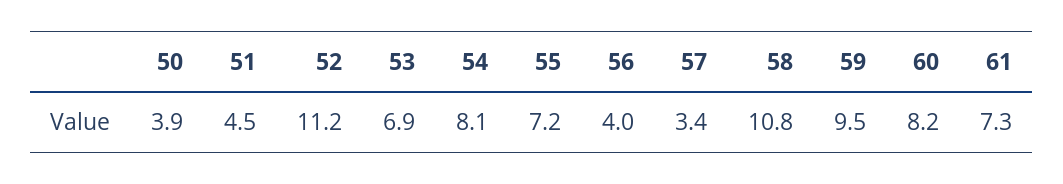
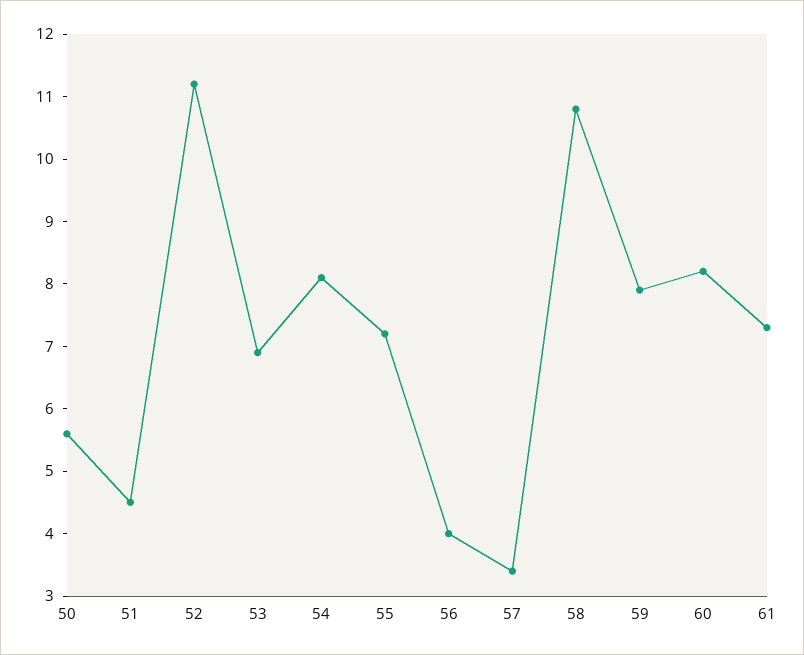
  {
-   "50": 3.9,
+   "50": 5.5,
    "51": 4.5,
    "52": 11.2,
    "53": 6.9,
    "54": 8.1,
    "55": 7.2,
    "56": 4,
    "57": 3.4,
    "58": 10.8,
-   "59": 9.5,
+   "59": 8,
    "60": 8.2,
    "61": 7.3
  }

